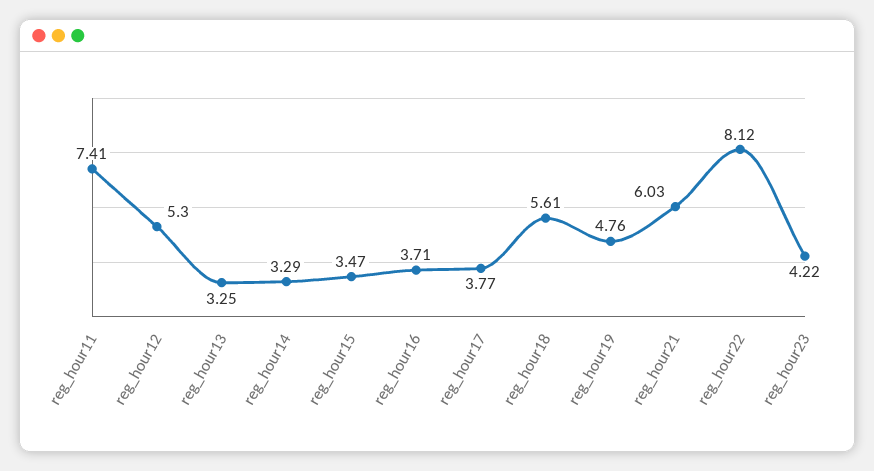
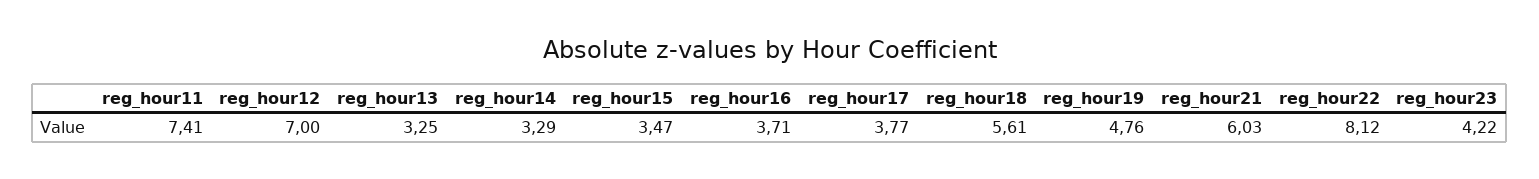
  {
    "reg_hour11": 7.41,
-   "reg_hour12": 5.3,
+   "reg_hour12": 7,
    "reg_hour13": 3.25,
    "reg_hour14": 3.29,
    "reg_hour15": 3.47,
    "reg_hour16": 3.71,
    "reg_hour17": 3.77,
    "reg_hour18": 5.61,
    "reg_hour19": 4.76,
    "reg_hour21": 6.03,
    "reg_hour22": 8.12,
    "reg_hour23": 4.22
  }

